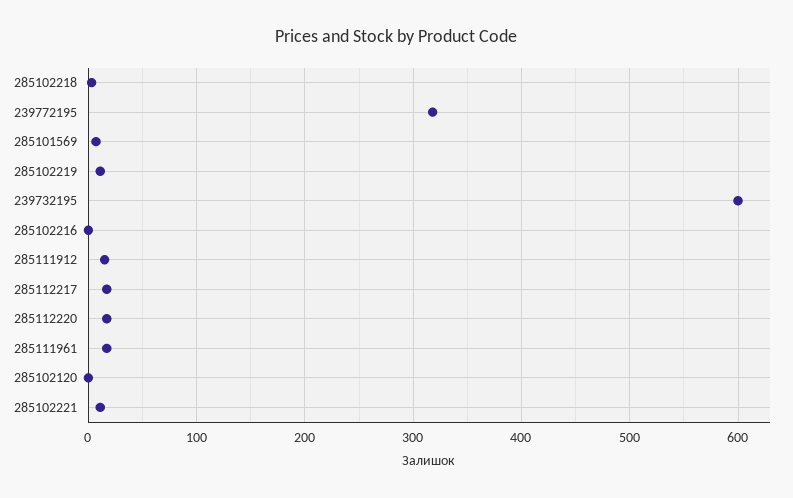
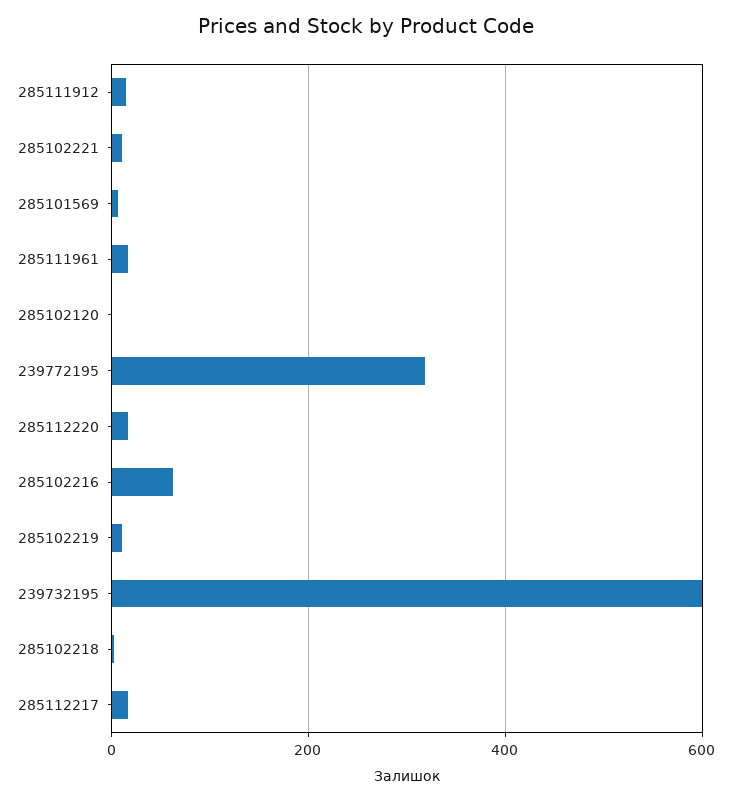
  {
    "285102218": 0,
    "239772195": 320,
    "285101569": 10,
    "285102219": 10,
    "239732195": 600,
-   "285102216": 0,
+   "285102216": 60,
    "285111912": 20,
    "285112217": 20,
    "285112220": 20,
    "285111961": 20,
    "285102120": 0,
    "285102221": 10
  }

